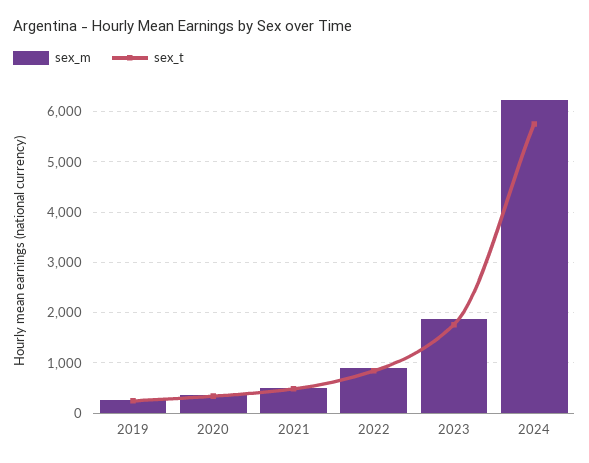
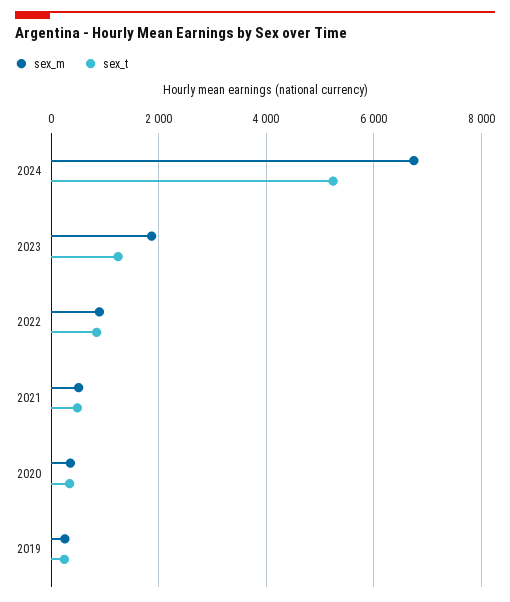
  {
    "sex_m": {
      "2019": 200,
      "2020": 400,
      "2021": 600,
      "2022": 800,
      "2023": 1800,
-     "2024": 6200
+     "2024": 6800
    },
    "sex_t": {
      "2019": 200,
      "2020": 400,
      "2021": 400,
      "2022": 800,
-     "2023": 1800,
+     "2023": 1200,
-     "2024": 5800
+     "2024": 5200
    }
  }

